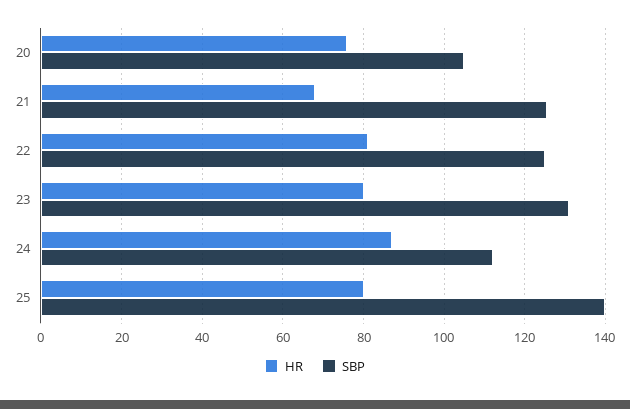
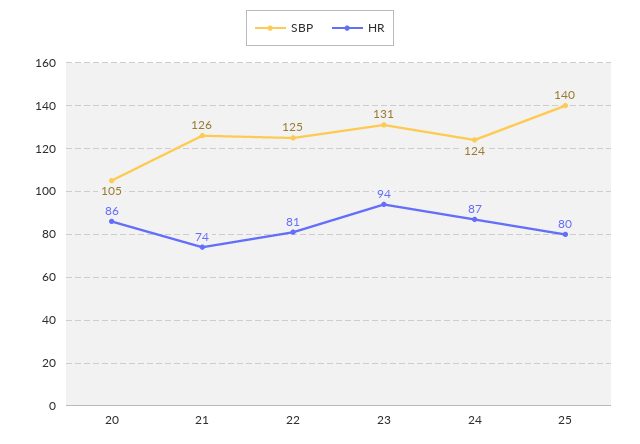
  {
    "HR": {
-     "20": 76,
+     "20": 86,
-     "21": 68,
+     "21": 74,
      "22": 81,
-     "23": 80,
+     "23": 94,
      "24": 87,
      "25": 80
    },
    "SBP": {
      "20": 105,
      "21": 126,
      "22": 125,
      "23": 131,
-     "24": 112,
+     "24": 124,
      "25": 140
    }
  }

